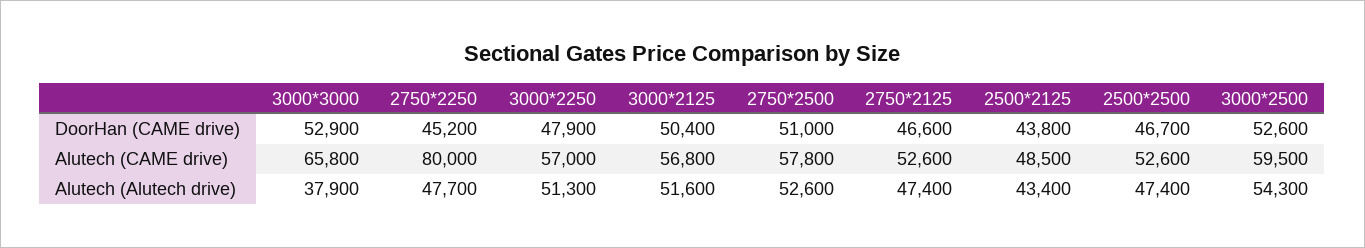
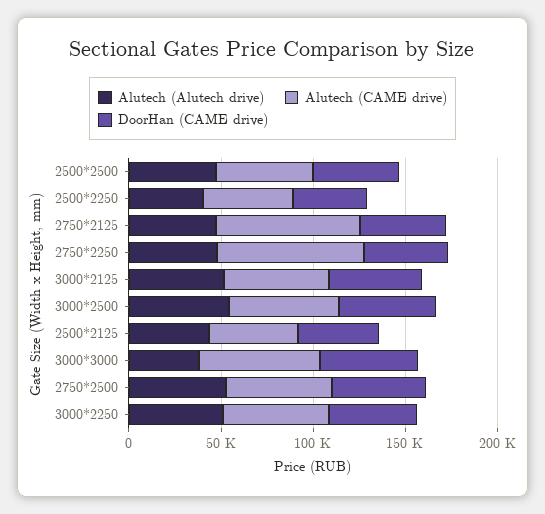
  {
    "DoorHan (CAME drive)": {
      "3000*3000": 52900,
      "2750*2250": 45200,
      "3000*2250": 47900,
      "3000*2125": 50400,
      "2750*2500": 51000,
      "2750*2125": 46600,
      "2500*2125": 43800,
      "2500*2500": 46700,
-     "3000*2500": 52600
+     "3000*2500": 52600,
+     "2500*2250": 40000
    },
    "Alutech (CAME drive)": {
      "3000*3000": 65800,
      "2750*2250": 80000,
      "3000*2250": 57000,
      "3000*2125": 56800,
      "2750*2500": 57800,
-     "2750*2125": 52600,
+     "2750*2125": 80000,
      "2500*2125": 48500,
      "2500*2500": 52600,
-     "3000*2500": 59500
+     "3000*2500": 59500,
+     "2500*2250": 50000
    },
    "Alutech (Alutech drive)": {
      "3000*3000": 37900,
      "2750*2250": 47700,
      "3000*2250": 51300,
      "3000*2125": 51600,
      "2750*2500": 52600,
      "2750*2125": 47400,
      "2500*2125": 43400,
      "2500*2500": 47400,
-     "3000*2500": 54300
+     "3000*2500": 54300,
+     "2500*2250": 40000
    }
  }

